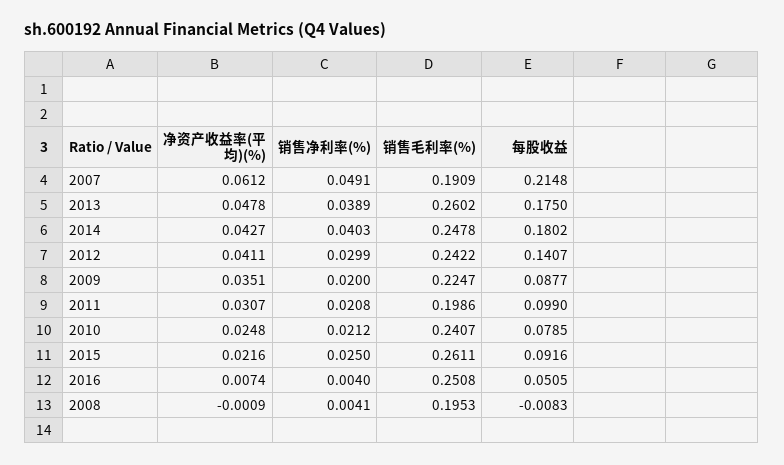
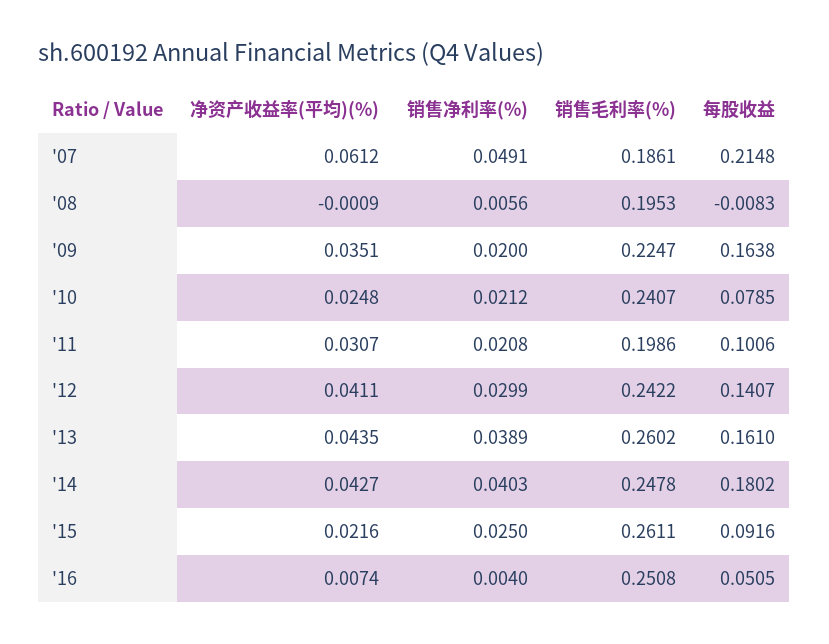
  {
    "净资产收益率(平均)(%)": {
      "2007": 0.0612,
-     "2013": 0.0478,
+     "2013": 0.0435,
      "2014": 0.0427,
      "2012": 0.0411,
      "2009": 0.0351,
      "2011": 0.0307,
      "2010": 0.0248,
      "2015": 0.0216,
      "2016": 0.0074,
      "2008": -0.0009
    },
    "销售净利率(%)": {
      "2007": 0.0491,
      "2013": 0.0389,
      "2014": 0.0403,
      "2012": 0.0299,
      "2009": 0.02,
      "2011": 0.0208,
      "2010": 0.0212,
      "2015": 0.025,
      "2016": 0.004,
-     "2008": 0.0041
+     "2008": 0.0056
    },
    "销售毛利率(%)": {
-     "2007": 0.1909,
+     "2007": 0.1861,
      "2013": 0.2602,
      "2014": 0.2478,
      "2012": 0.2422,
      "2009": 0.2247,
      "2011": 0.1986,
      "2010": 0.2407,
      "2015": 0.2611,
      "2016": 0.2508,
      "2008": 0.1953
    },
    "每股收益": {
      "2007": 0.2148,
-     "2013": 0.175,
+     "2013": 0.161,
      "2014": 0.1802,
      "2012": 0.1407,
-     "2009": 0.0877,
+     "2009": 0.1638,
-     "2011": 0.099,
+     "2011": 0.1006,
      "2010": 0.0785,
      "2015": 0.0916,
      "2016": 0.0505,
      "2008": -0.0083
    }
  }

